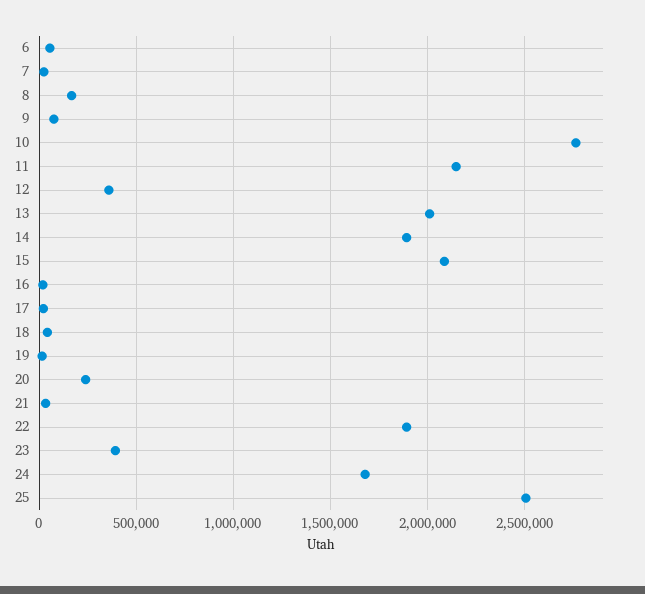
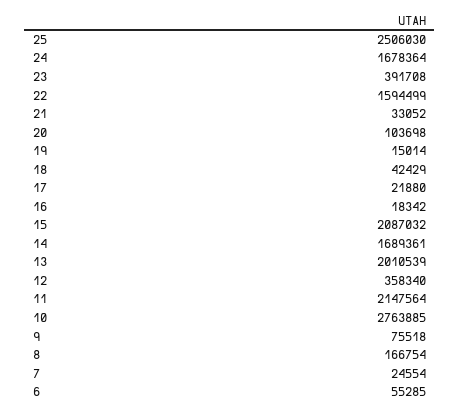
  {
    "6": 55285,
    "7": 24554,
    "8": 166754,
    "9": 75518,
    "10": 2763885,
    "11": 2147564,
    "12": 358340,
    "13": 2010539,
-   "14": 1900000,
+   "14": 1689361,
    "15": 2087032,
    "16": 18342,
    "17": 21880,
    "18": 42429,
    "19": 15014,
-   "20": 250000,
+   "20": 103698,
    "21": 33052,
-   "22": 1900000,
+   "22": 1594499,
    "23": 391708,
    "24": 1678364,
    "25": 2506030
  }

